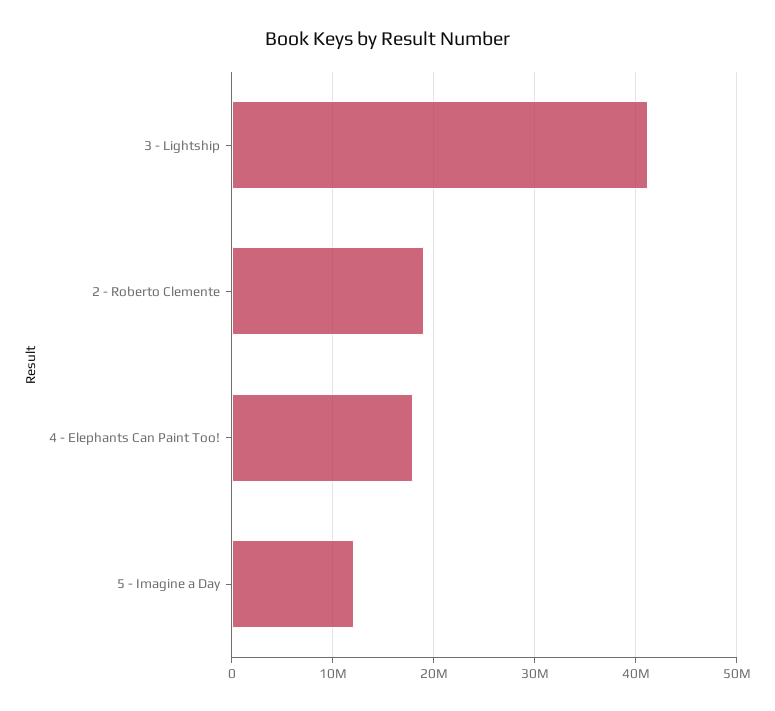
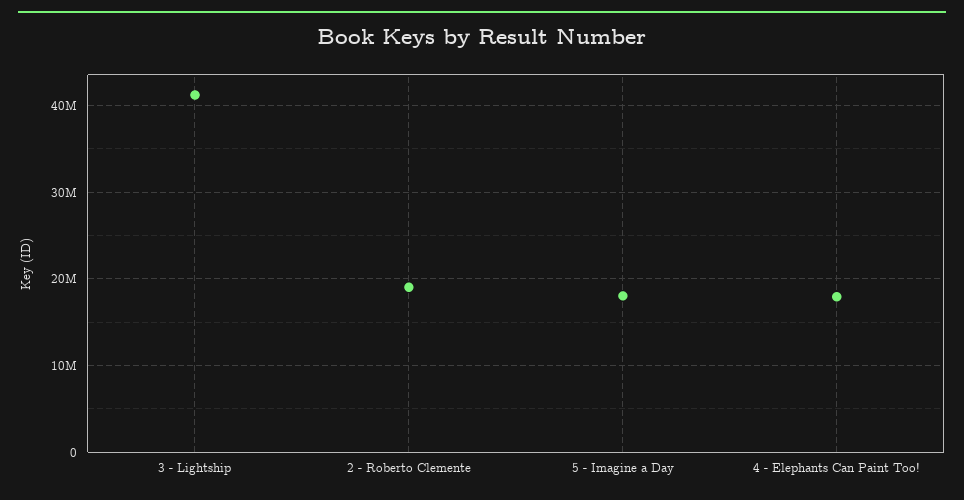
  {
    "3 - Lightship": 41000000,
    "2 - Roberto Clemente": 19000000,
    "4 - Elephants Can Paint Too!": 18000000,
-   "5 - Imagine a Day": 12000000
+   "5 - Imagine a Day": 18000000
  }

